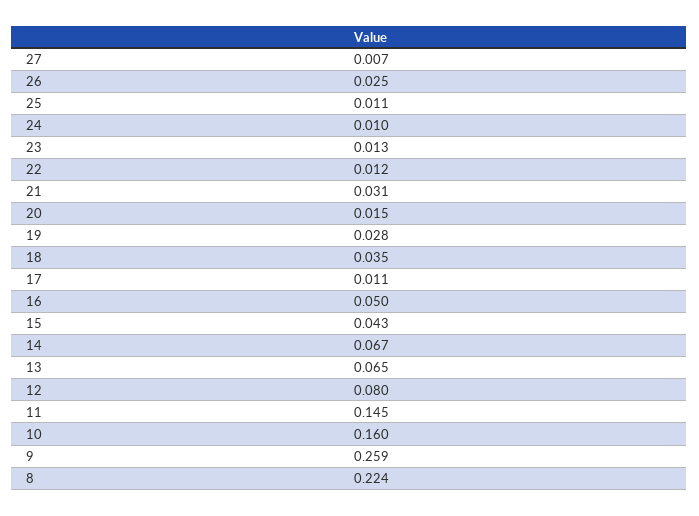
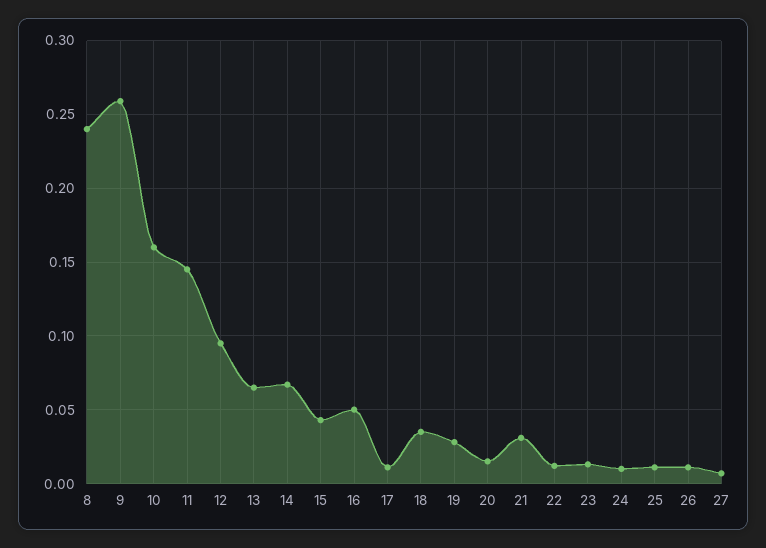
  {
    "27": 0.007,
-   "26": 0.025,
+   "26": 0.01,
    "25": 0.011,
    "24": 0.01,
    "23": 0.013,
    "22": 0.012,
    "21": 0.031,
    "20": 0.015,
    "19": 0.028,
    "18": 0.035,
    "17": 0.011,
    "16": 0.05,
    "15": 0.043,
    "14": 0.067,
    "13": 0.065,
-   "12": 0.08,
+   "12": 0.095,
    "11": 0.145,
    "10": 0.16,
    "9": 0.259,
-   "8": 0.224
+   "8": 0.24
  }

